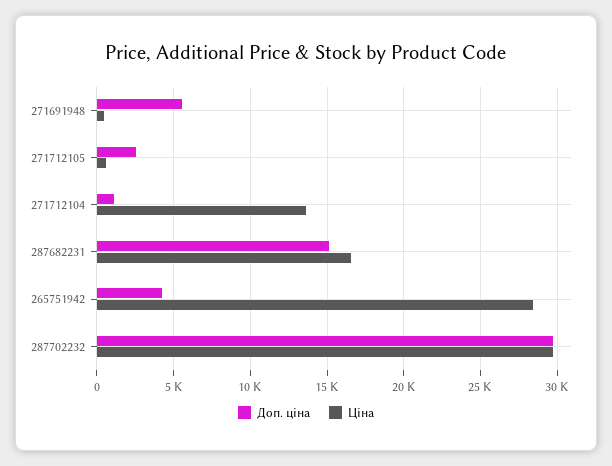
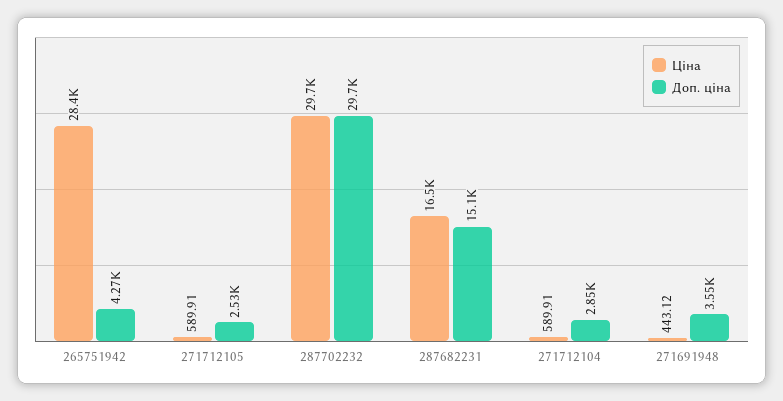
  {
    "Доп. ціна": {
-     "271691948": 5500,
+     "271691948": 3550,
      "271712105": 2530,
-     "271712104": 1000,
+     "271712104": 2850,
      "287682231": 15100,
      "265751942": 4270,
      "287702232": 29700
    },
    "Ціна": {
      "271691948": 443.12,
      "271712105": 589.91,
-     "271712104": 13500,
+     "271712104": 589.91,
      "287682231": 16500,
      "265751942": 28400,
      "287702232": 29700
    }
  }

